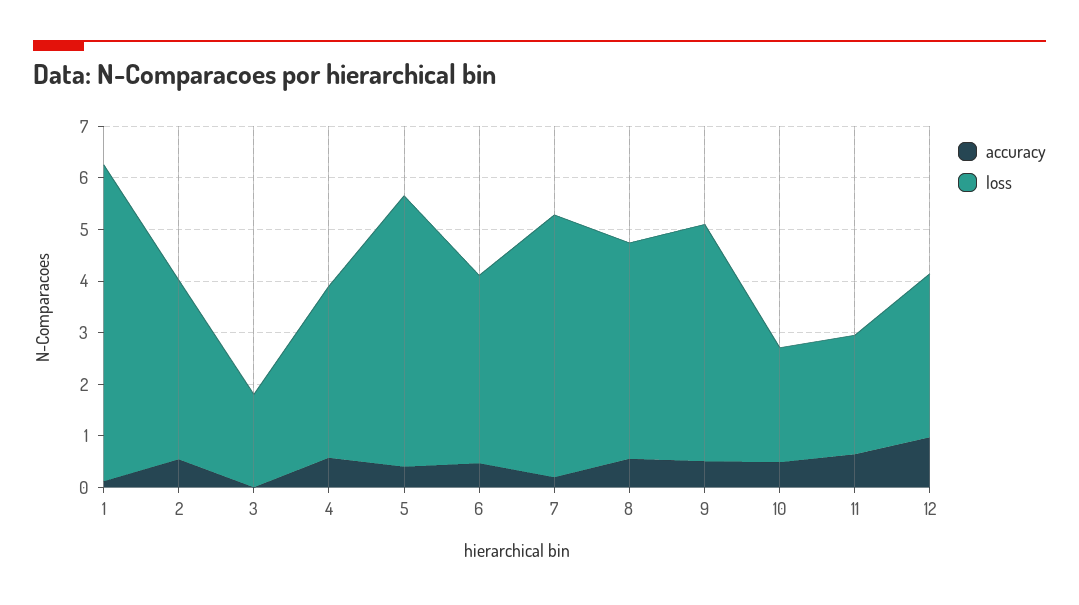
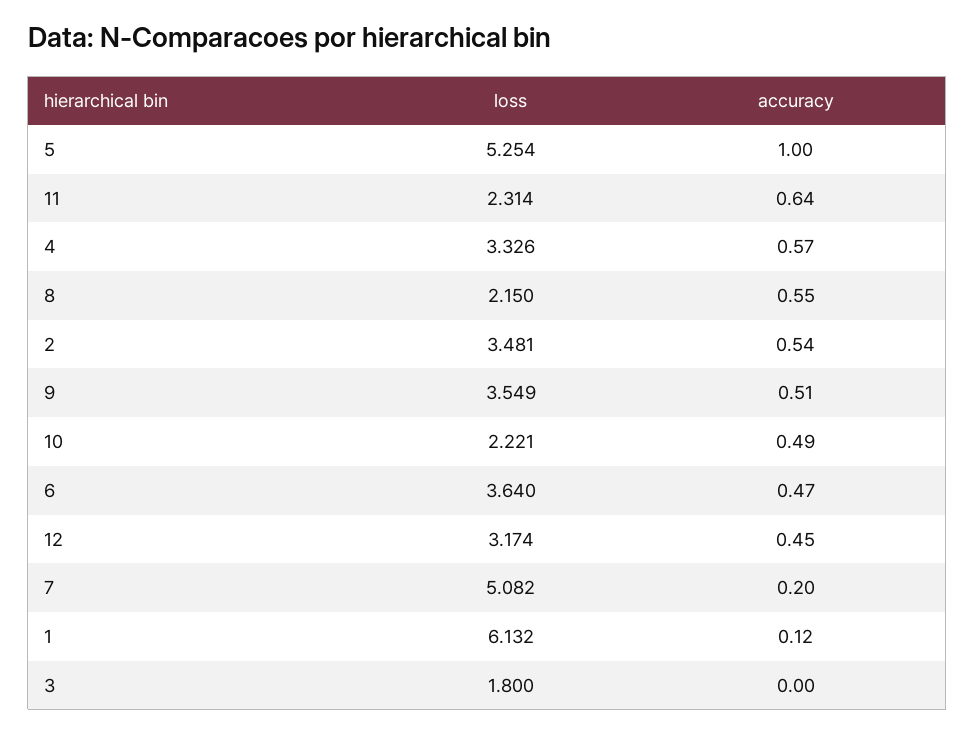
  {
    "accuracy": {
      "1": 0.12,
      "2": 0.54,
      "3": 0,
      "4": 0.57,
-     "5": 0.4,
+     "5": 1,
      "6": 0.47,
      "7": 0.2,
      "8": 0.55,
      "9": 0.51,
      "10": 0.49,
      "11": 0.64,
-     "12": 1
+     "12": 0.45
    },
    "loss": {
      "1": 6.132,
      "2": 3.481,
      "3": 1.8,
      "4": 3.326,
      "5": 5.254,
      "6": 3.64,
      "7": 5.082,
-     "8": 4.2,
+     "8": 2.15,
-     "9": 4.6,
+     "9": 3.549,
      "10": 2.221,
      "11": 2.314,
      "12": 3.174
    }
  }

